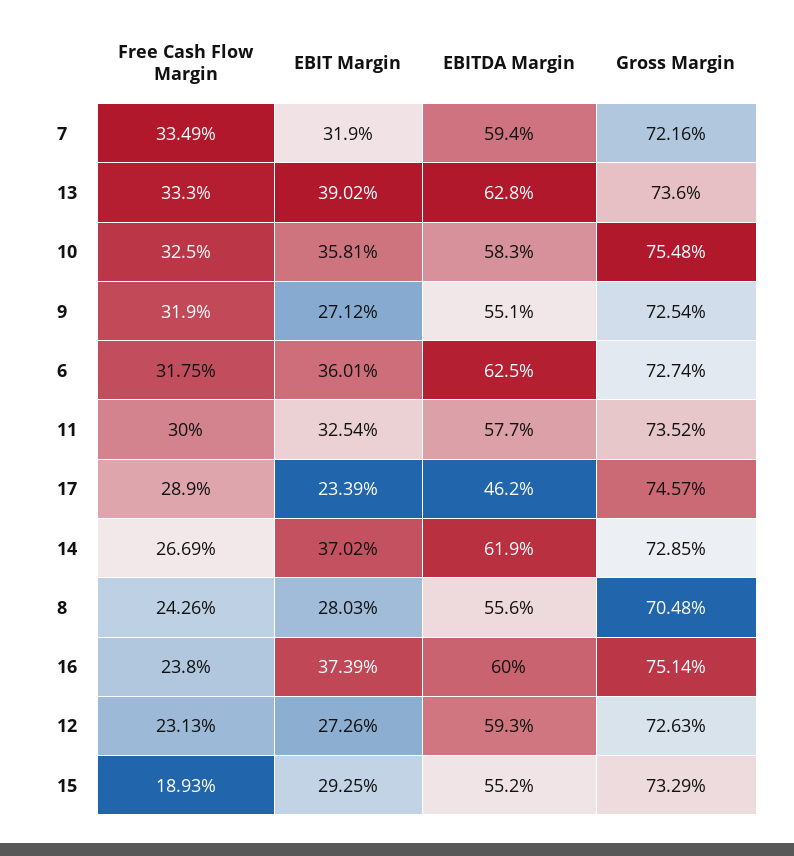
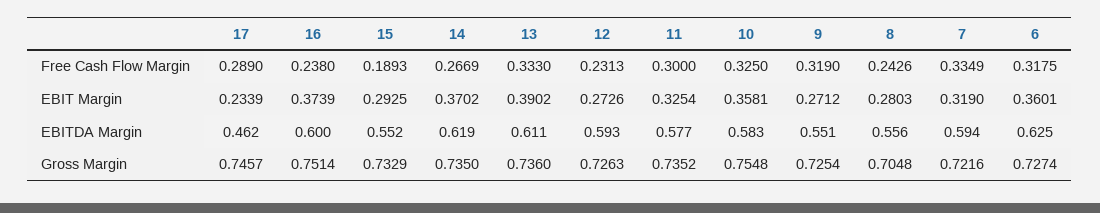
  {
    "Free Cash Flow Margin": {
      "7": 0.3349,
      "13": 0.333,
      "10": 0.325,
      "9": 0.319,
      "6": 0.3175,
      "11": 0.3,
      "17": 0.289,
      "14": 0.2669,
      "8": 0.2426,
      "16": 0.238,
      "12": 0.2313,
      "15": 0.1893
    },
    "EBIT Margin": {
      "7": 0.319,
      "13": 0.3902,
      "10": 0.3581,
      "9": 0.2712,
      "6": 0.3601,
      "11": 0.3254,
      "17": 0.2339,
      "14": 0.3702,
      "8": 0.2803,
      "16": 0.3739,
      "12": 0.2726,
      "15": 0.2925
    },
    "EBITDA Margin": {
      "7": 0.594,
-     "13": 0.628,
+     "13": 0.611,
      "10": 0.583,
      "9": 0.551,
      "6": 0.625,
      "11": 0.577,
      "17": 0.462,
      "14": 0.619,
      "8": 0.556,
      "16": 0.6,
      "12": 0.593,
      "15": 0.552
    },
    "Gross Margin": {
      "7": 0.7216,
      "13": 0.736,
      "10": 0.7548,
      "9": 0.7254,
      "6": 0.7274,
      "11": 0.7352,
      "17": 0.7457,
-     "14": 0.7285,
+     "14": 0.735,
      "8": 0.7048,
      "16": 0.7514,
      "12": 0.7263,
      "15": 0.7329
    }
  }

